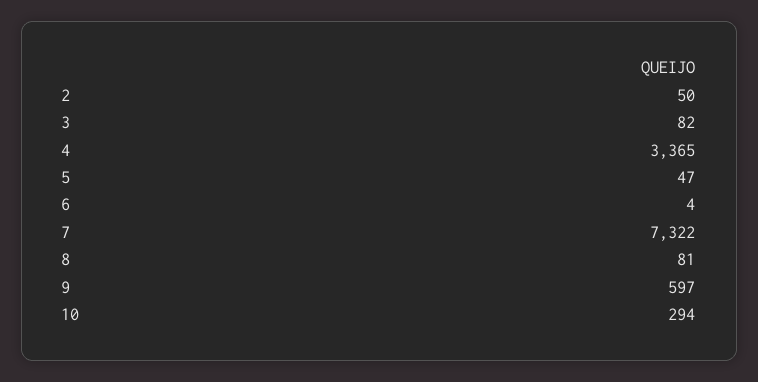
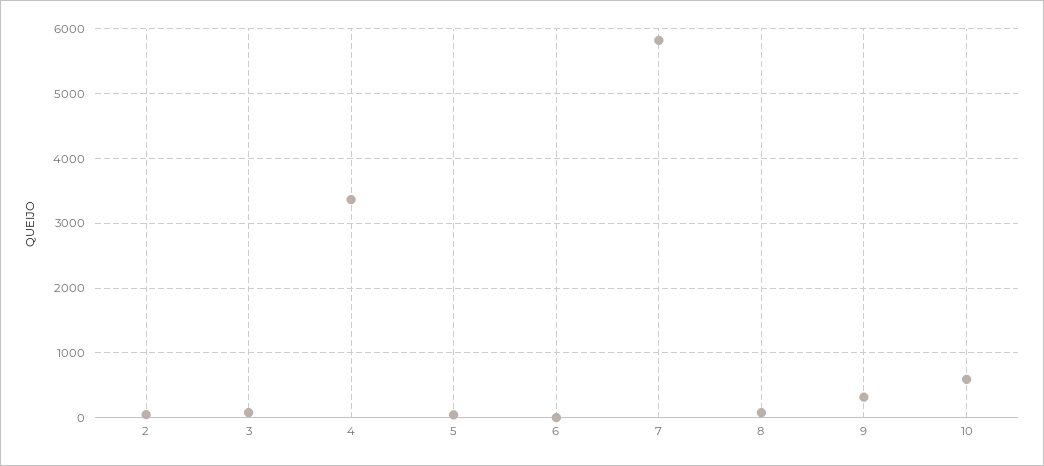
  {
    "2": 50,
    "3": 82,
    "4": 3365,
    "5": 47,
    "6": 4,
-   "7": 7322,
+   "7": 5800,
    "8": 81,
-   "9": 597,
+   "9": 300,
-   "10": 294
+   "10": 600
  }

